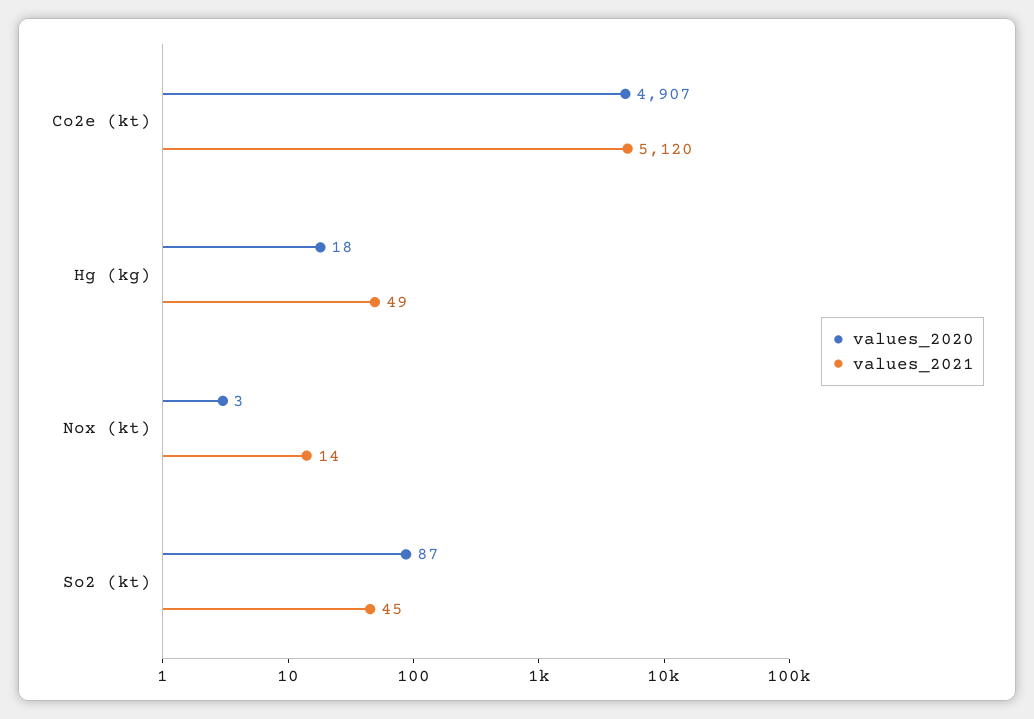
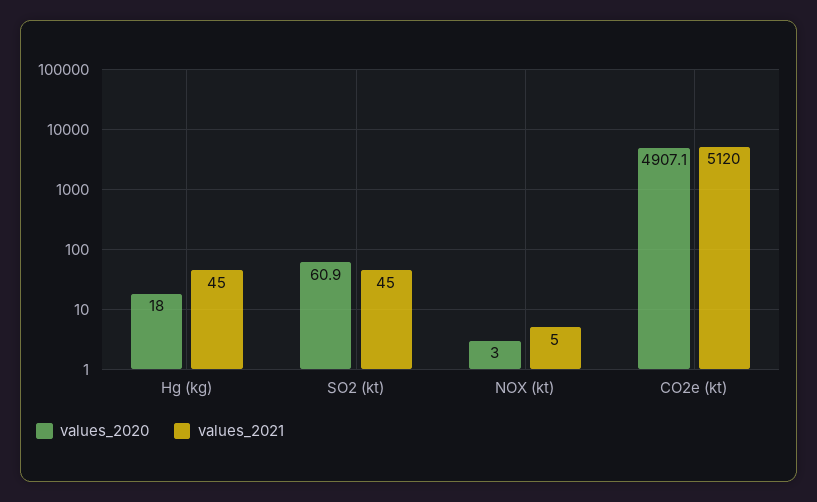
  {
    "values_2020": {
      "Co2e (kt)": 4907.1,
      "Hg (kg)": 18,
      "Nox (kt)": 3,
-     "So2 (kt)": 87
+     "So2 (kt)": 60.9
    },
    "values_2021": {
      "Co2e (kt)": 5120,
-     "Hg (kg)": 49,
+     "Hg (kg)": 45,
-     "Nox (kt)": 14,
+     "Nox (kt)": 5,
      "So2 (kt)": 45
    }
  }

